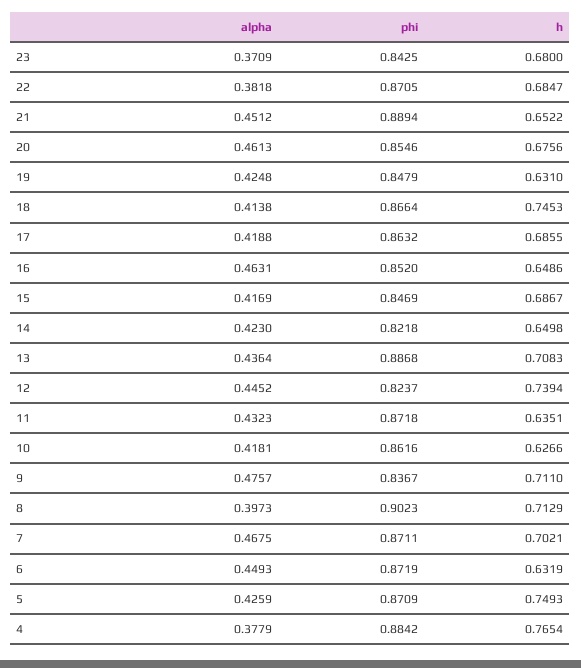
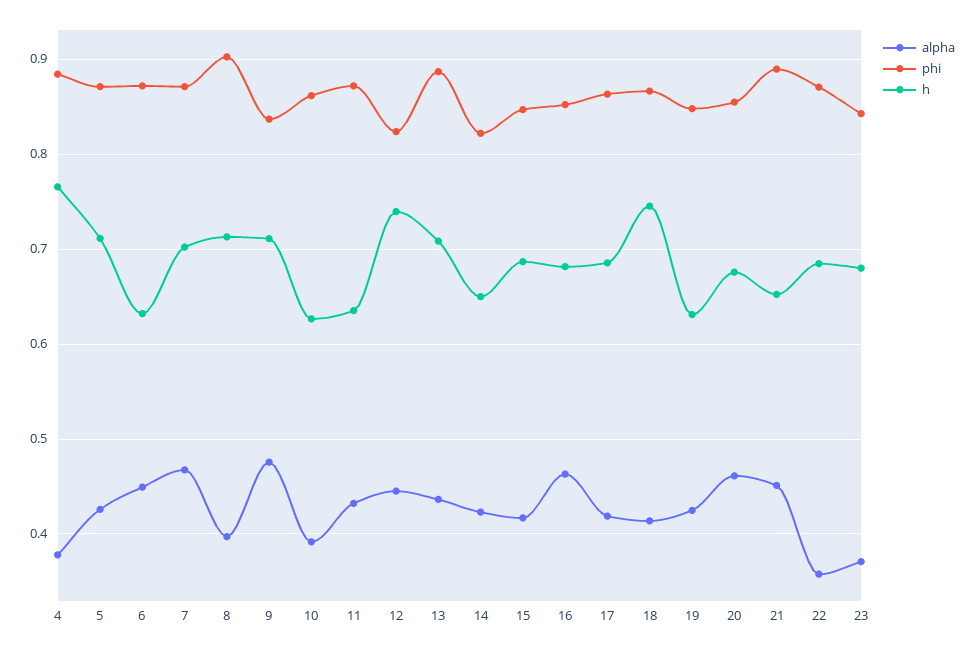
  {
    "alpha": {
      "23": 0.3709,
-     "22": 0.3818,
+     "22": 0.36,
      "21": 0.4512,
      "20": 0.4613,
      "19": 0.4248,
      "18": 0.4138,
      "17": 0.4188,
      "16": 0.4631,
      "15": 0.4169,
      "14": 0.423,
      "13": 0.4364,
      "12": 0.4452,
      "11": 0.4323,
-     "10": 0.4181,
+     "10": 0.39,
      "9": 0.4757,
      "8": 0.3973,
      "7": 0.4675,
      "6": 0.4493,
      "5": 0.4259,
      "4": 0.3779
    },
    "phi": {
      "23": 0.8425,
      "22": 0.8705,
      "21": 0.8894,
      "20": 0.8546,
      "19": 0.8479,
      "18": 0.8664,
      "17": 0.8632,
      "16": 0.852,
      "15": 0.8469,
      "14": 0.8218,
      "13": 0.8868,
      "12": 0.8237,
      "11": 0.8718,
      "10": 0.8616,
      "9": 0.8367,
      "8": 0.9023,
      "7": 0.8711,
      "6": 0.8719,
      "5": 0.8709,
      "4": 0.8842
    },
    "h": {
      "23": 0.68,
      "22": 0.6847,
      "21": 0.6522,
      "20": 0.6756,
      "19": 0.631,
      "18": 0.7453,
      "17": 0.6855,
-     "16": 0.6486,
+     "16": 0.68,
      "15": 0.6867,
      "14": 0.6498,
      "13": 0.7083,
      "12": 0.7394,
      "11": 0.6351,
      "10": 0.6266,
      "9": 0.711,
      "8": 0.7129,
      "7": 0.7021,
      "6": 0.6319,
-     "5": 0.7493,
+     "5": 0.71,
      "4": 0.7654
    }
  }

